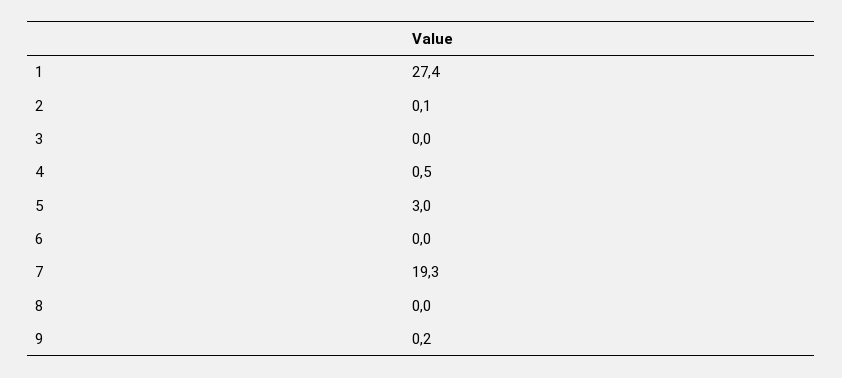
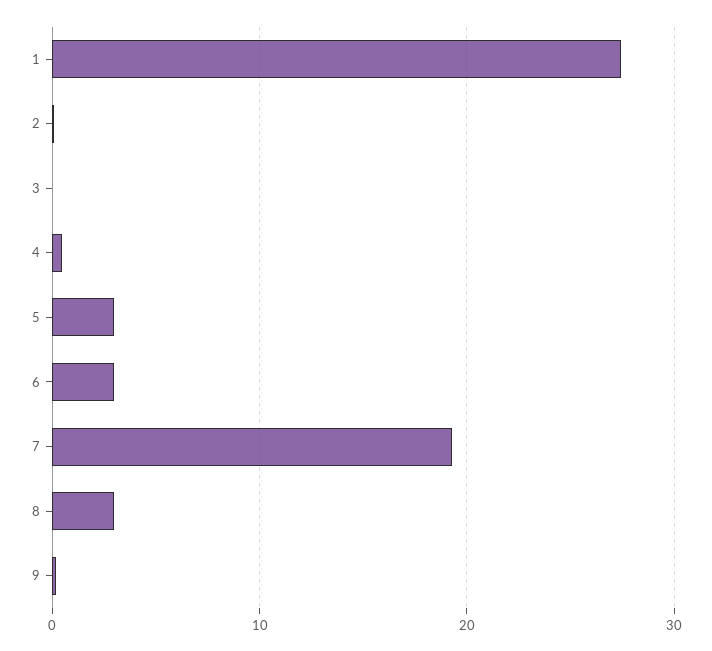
  {
    "1": 27.4,
    "2": 0.1,
    "3": 0,
    "4": 0.5,
    "5": 3,
-   "6": 0,
+   "6": 3,
    "7": 19.3,
-   "8": 0,
+   "8": 3,
    "9": 0.2
  }

